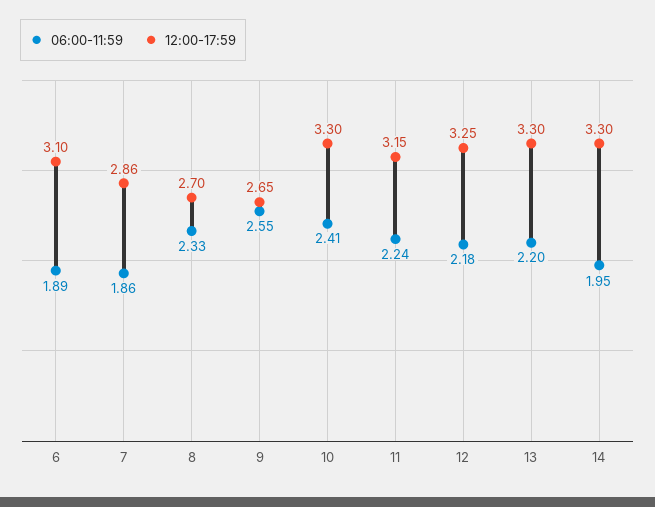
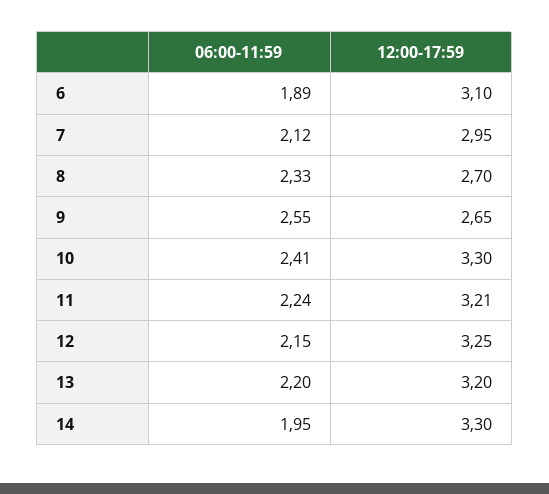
  {
    "06:00-11:59": {
      "6": 1.89,
-     "7": 1.86,
+     "7": 2.12,
      "8": 2.33,
      "9": 2.55,
      "10": 2.41,
      "11": 2.24,
-     "12": 2.18,
+     "12": 2.15,
      "13": 2.2,
      "14": 1.95
    },
    "12:00-17:59": {
      "6": 3.1,
-     "7": 2.86,
+     "7": 2.95,
      "8": 2.7,
      "9": 2.65,
      "10": 3.3,
-     "11": 3.15,
+     "11": 3.21,
      "12": 3.25,
-     "13": 3.3,
+     "13": 3.2,
      "14": 3.3
    }
  }

